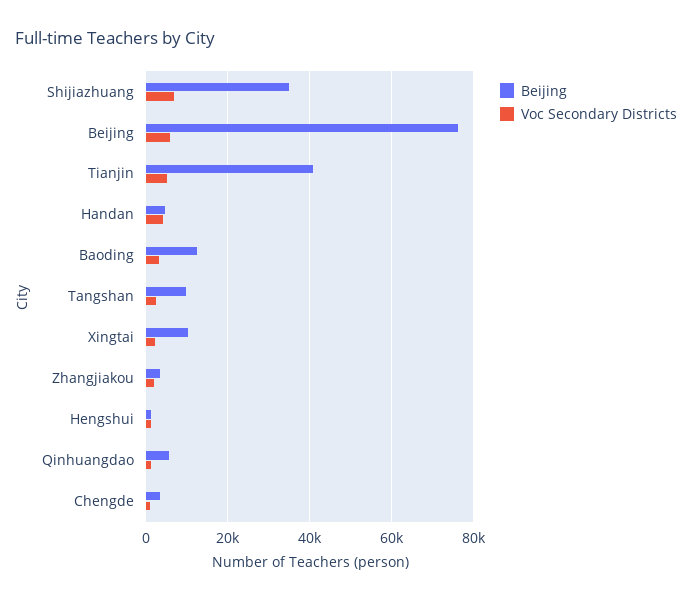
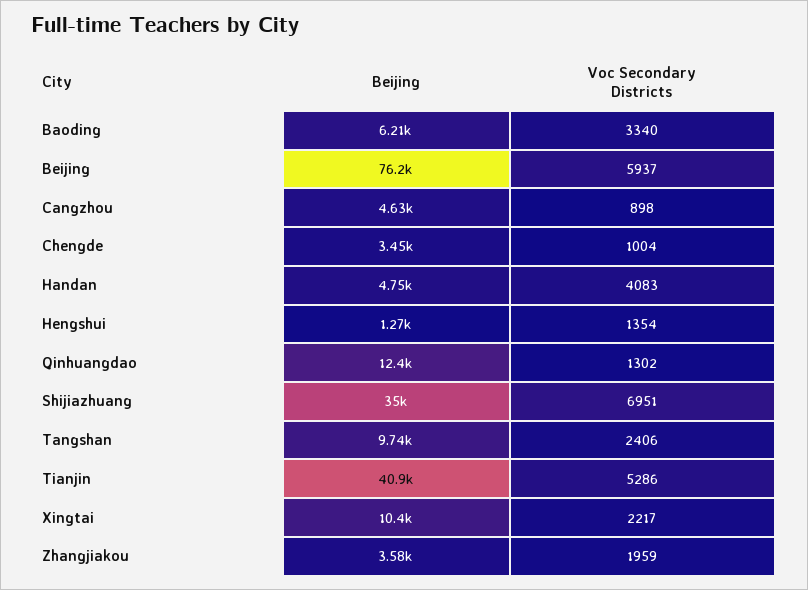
  {
    "Beijing": {
      "Shijiazhuang": 35000,
      "Beijing": 76200,
      "Tianjin": 40900,
      "Handan": 4750,
-     "Baoding": 12000,
+     "Baoding": 6210,
      "Tangshan": 9740,
      "Xingtai": 10400,
      "Zhangjiakou": 3580,
      "Hengshui": 1270,
-     "Qinhuangdao": 6000,
+     "Qinhuangdao": 12400,
-     "Chengde": 3450
+     "Chengde": 3450,
+     "Cangzhou": 4630
    },
    "Voc Secondary Districts": {
      "Shijiazhuang": 6951,
      "Beijing": 5937,
      "Tianjin": 5286,
      "Handan": 4083,
      "Baoding": 3340,
      "Tangshan": 2406,
      "Xingtai": 2217,
      "Zhangjiakou": 1959,
      "Hengshui": 1354,
      "Qinhuangdao": 1302,
-     "Chengde": 1004
+     "Chengde": 1004,
+     "Cangzhou": 898
    }
  }

